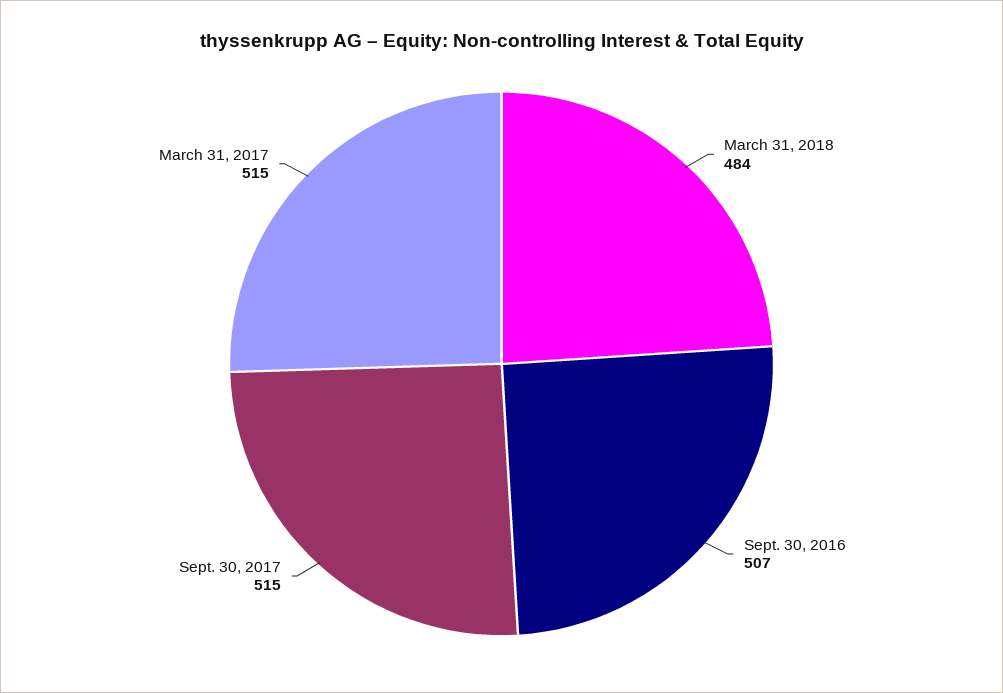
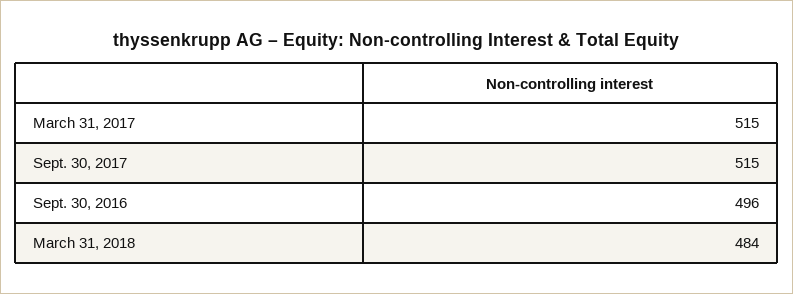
  {
    "March 31, 2018": 484,
-   "Sept. 30, 2016": 507,
+   "Sept. 30, 2016": 496,
    "Sept. 30, 2017": 515,
    "March 31, 2017": 515
  }

